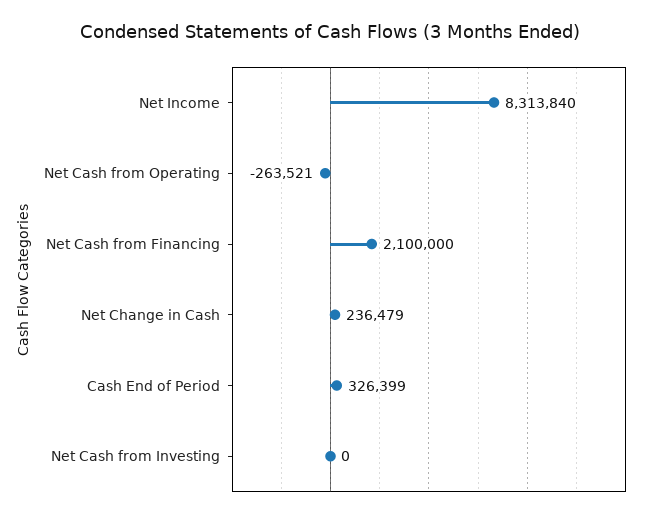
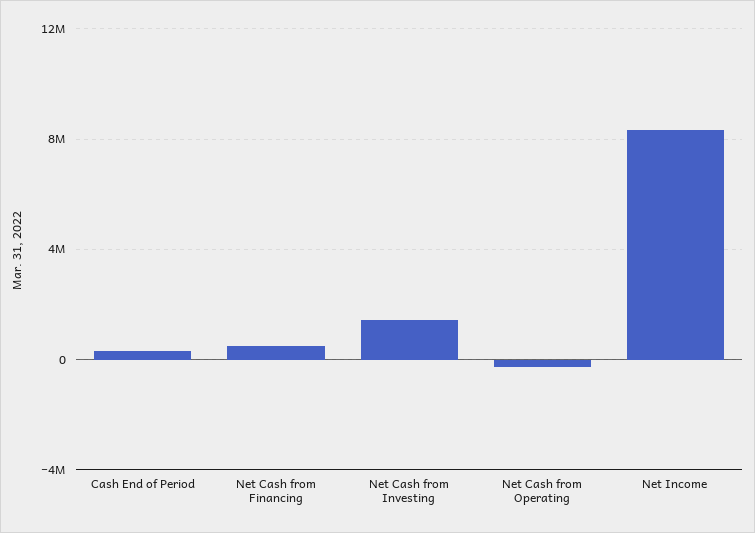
  {
    "Net Income": 8313840,
    "Net Cash from Operating": -263521,
-   "Net Cash from Financing": 2100000,
+   "Net Cash from Financing": 500000,
-   "Net Change in Cash": 236479,
    "Cash End of Period": 326399,
-   "Net Cash from Investing": 0
+   "Net Cash from Investing": 1500000
  }

